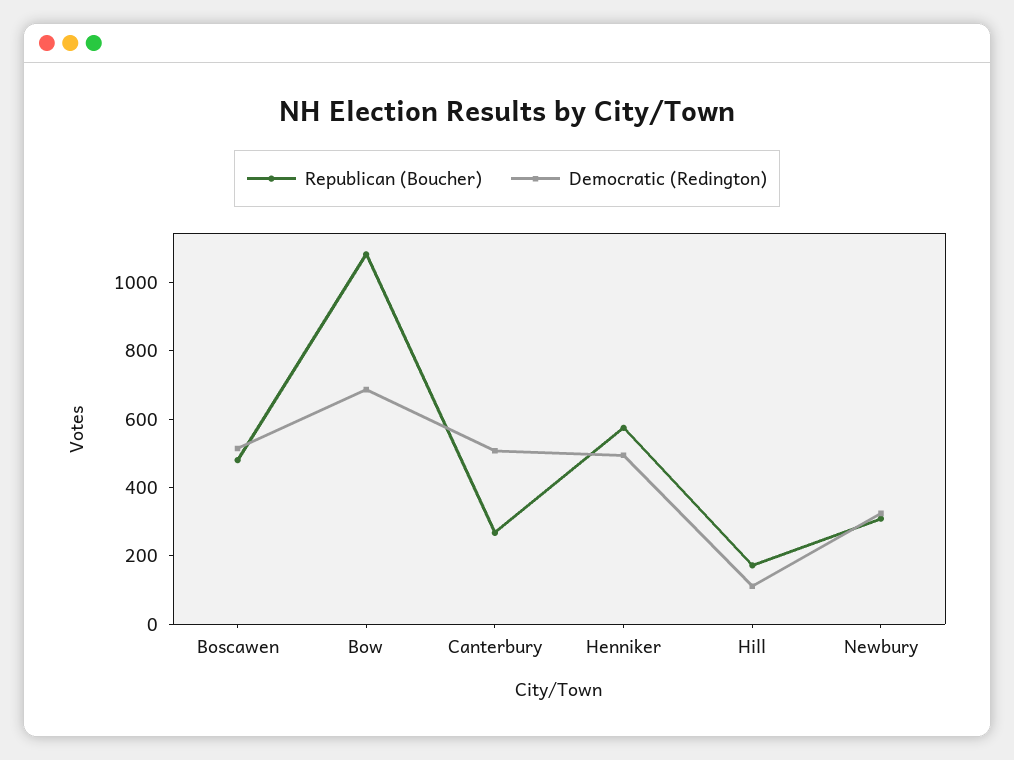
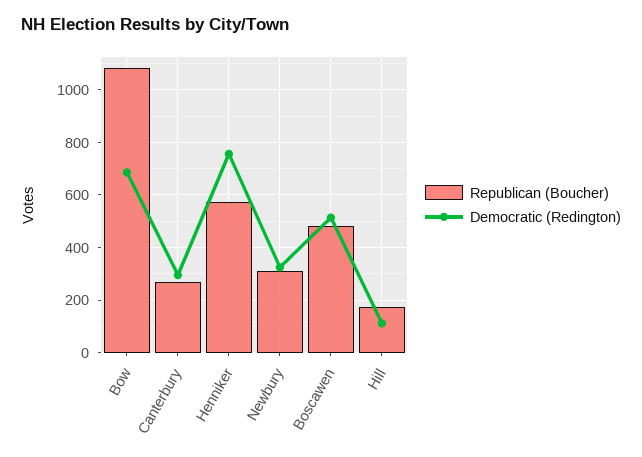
  {
    "Republican (Boucher)": {
      "Boscawen": 475,
      "Bow": 1075,
      "Canterbury": 275,
      "Henniker": 575,
      "Hill": 175,
      "Newbury": 300
    },
    "Democratic (Redington)": {
      "Boscawen": 525,
      "Bow": 675,
-     "Canterbury": 500,
+     "Canterbury": 300,
-     "Henniker": 500,
+     "Henniker": 750,
      "Hill": 100,
      "Newbury": 325
    }
  }

